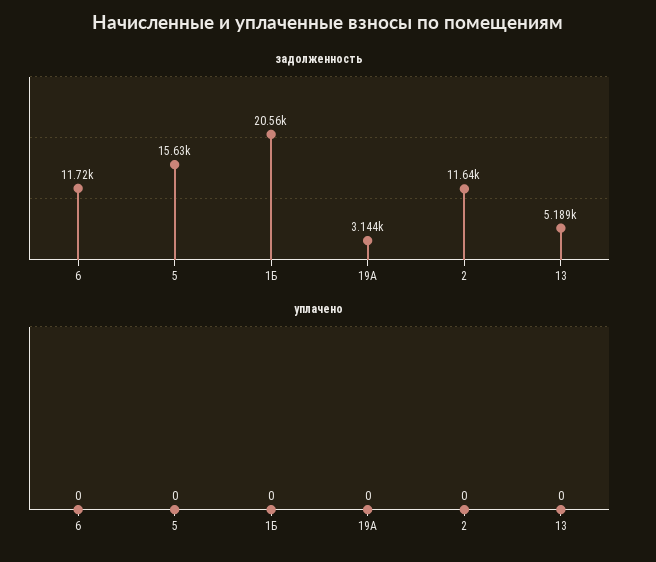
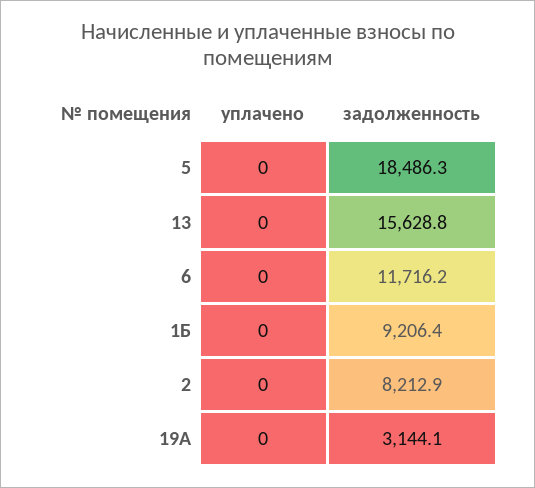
  {
    "задолженность": {
      "6": 11716.2,
-     "5": 15630,
+     "5": 18486.3,
-     "1Б": 20560,
+     "1Б": 9206.4,
      "19А": 3144.1,
-     "2": 11640,
+     "2": 8212.9,
-     "13": 5189
+     "13": 15628.8
    },
    "уплачено": {
      "6": 0,
      "5": 0,
      "1Б": 0,
      "19А": 0,
      "2": 0,
      "13": 0
    }
  }

